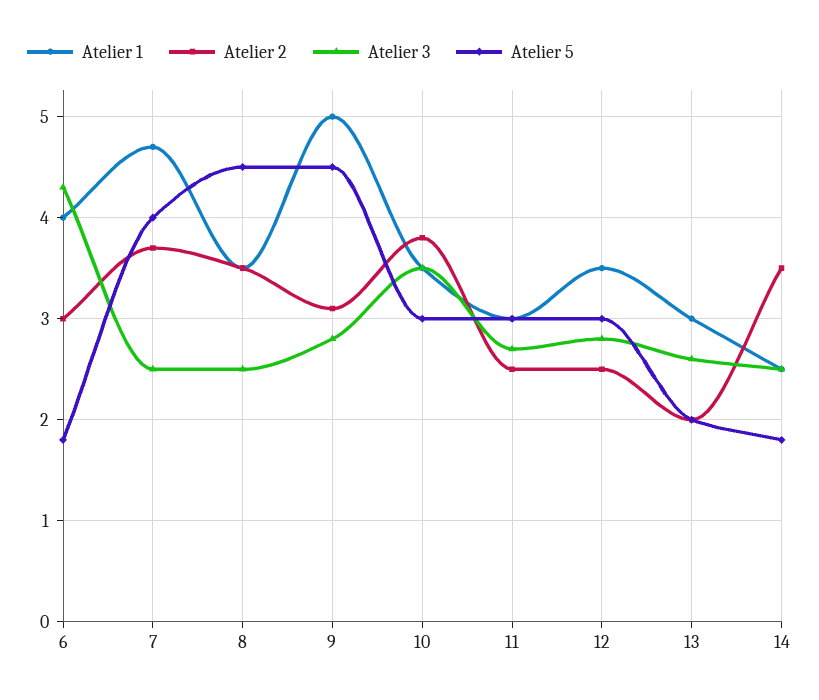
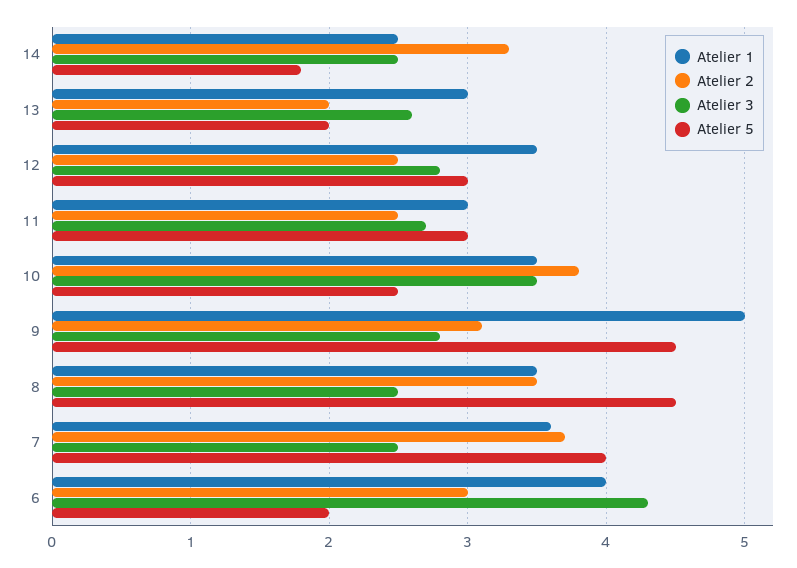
  {
    "Atelier 1": {
      "6": 4,
-     "7": 4.7,
+     "7": 3.6,
      "8": 3.5,
      "9": 5,
      "10": 3.5,
      "11": 3,
      "12": 3.5,
      "13": 3,
      "14": 2.5
    },
    "Atelier 2": {
      "6": 3,
      "7": 3.7,
      "8": 3.5,
      "9": 3.1,
      "10": 3.8,
      "11": 2.5,
      "12": 2.5,
      "13": 2,
-     "14": 3.5
+     "14": 3.3
    },
    "Atelier 3": {
      "6": 4.3,
      "7": 2.5,
      "8": 2.5,
      "9": 2.8,
      "10": 3.5,
      "11": 2.7,
      "12": 2.8,
      "13": 2.6,
      "14": 2.5
    },
    "Atelier 5": {
-     "6": 1.8,
+     "6": 2,
      "7": 4,
      "8": 4.5,
      "9": 4.5,
-     "10": 3,
+     "10": 2.5,
      "11": 3,
      "12": 3,
      "13": 2,
      "14": 1.8
    }
  }

